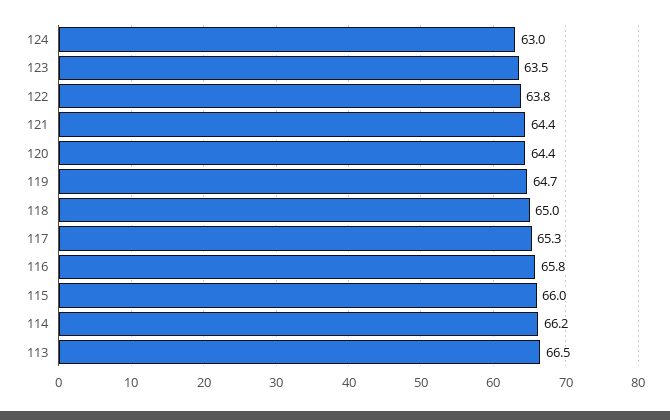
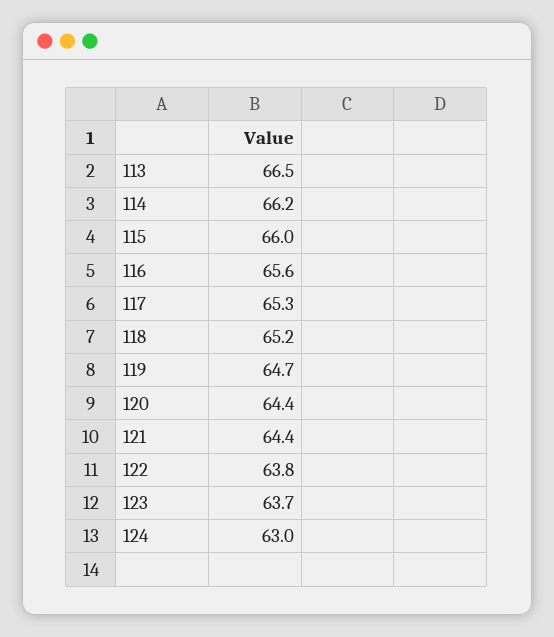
  {
    "124": 63,
-   "123": 63.5,
+   "123": 63.7,
    "122": 63.8,
    "121": 64.4,
    "120": 64.4,
    "119": 64.7,
-   "118": 65,
+   "118": 65.2,
    "117": 65.3,
-   "116": 65.8,
+   "116": 65.6,
    "115": 66,
    "114": 66.2,
    "113": 66.5
  }

